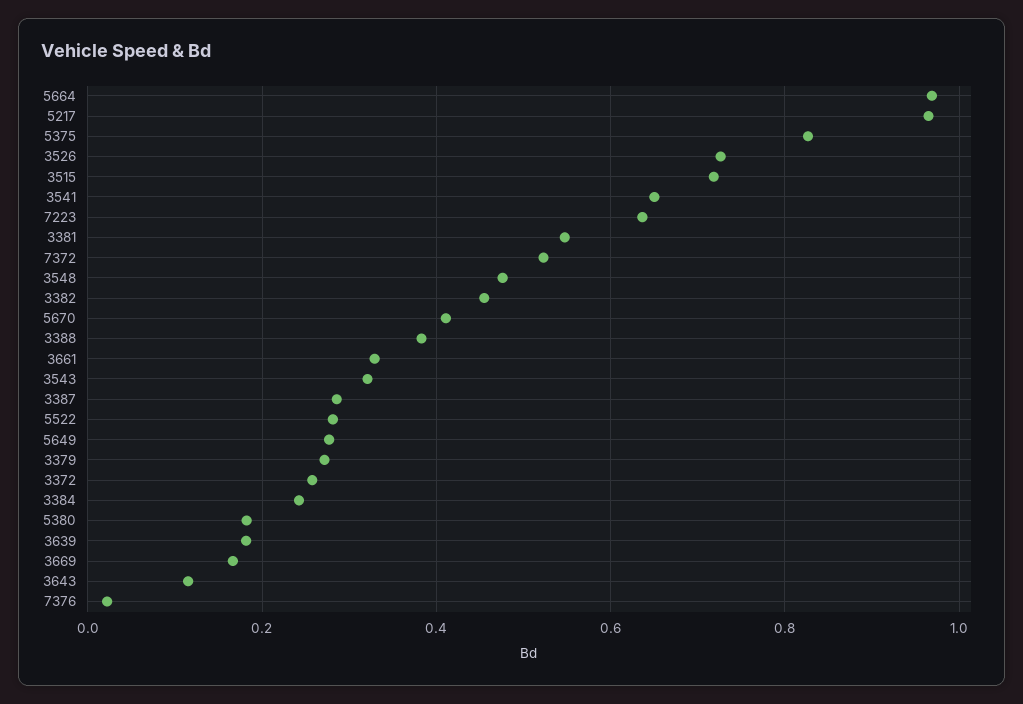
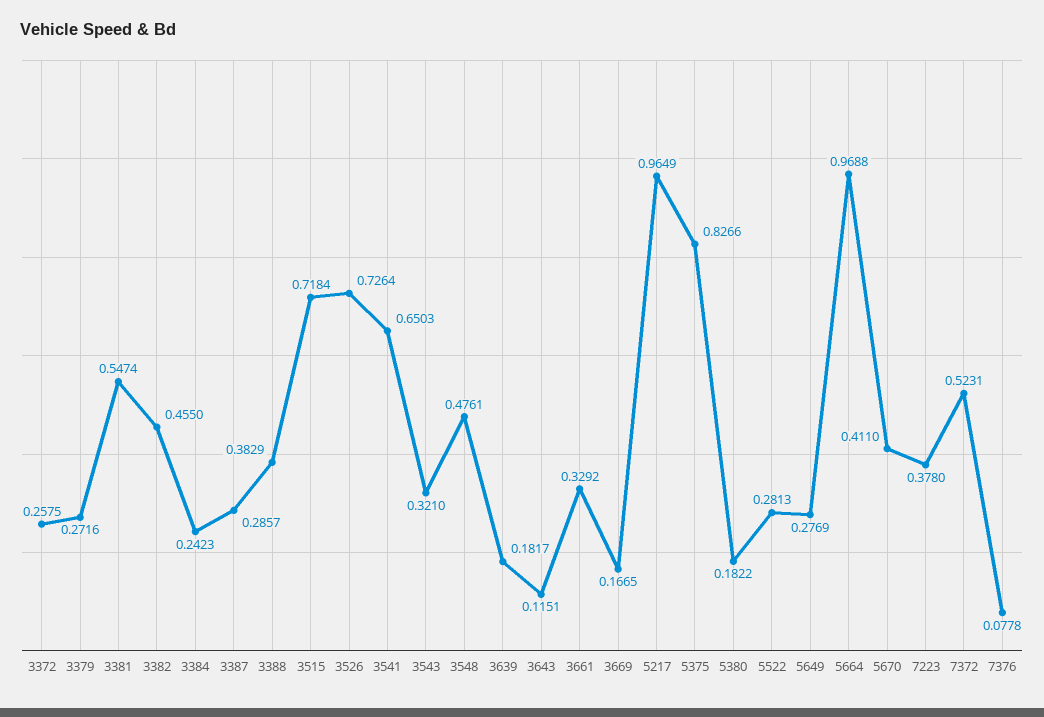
  {
    "5664": 0.9688,
    "5217": 0.9649,
    "5375": 0.8266,
    "3526": 0.7264,
    "3515": 0.7184,
    "3541": 0.6503,
-   "7223": 0.64,
+   "7223": 0.378,
    "3381": 0.5474,
    "7372": 0.5231,
    "3548": 0.4761,
    "3382": 0.455,
    "5670": 0.411,
    "3388": 0.3829,
    "3661": 0.3292,
    "3543": 0.321,
    "3387": 0.2857,
    "5522": 0.2813,
    "5649": 0.2769,
    "3379": 0.2716,
    "3372": 0.2575,
    "3384": 0.2423,
    "5380": 0.1822,
    "3639": 0.1817,
    "3669": 0.1665,
    "3643": 0.1151,
-   "7376": 0.02
+   "7376": 0.0778
  }

